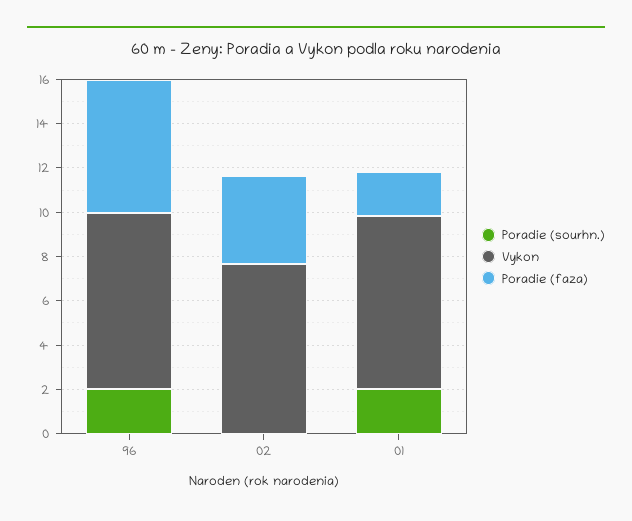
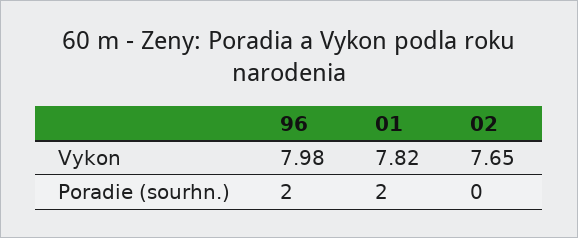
  {
    "Poradie (sourhn.)": {
      "96": 2,
      "02": 0,
      "01": 2
    },
    "Vykon": {
      "96": 7.98,
      "02": 7.65,
      "01": 7.82
-   },
+   }
-   "Poradie (faza)": {
-     "96": 6,
-     "02": 4,
-     "01": 2
-   }
  }

